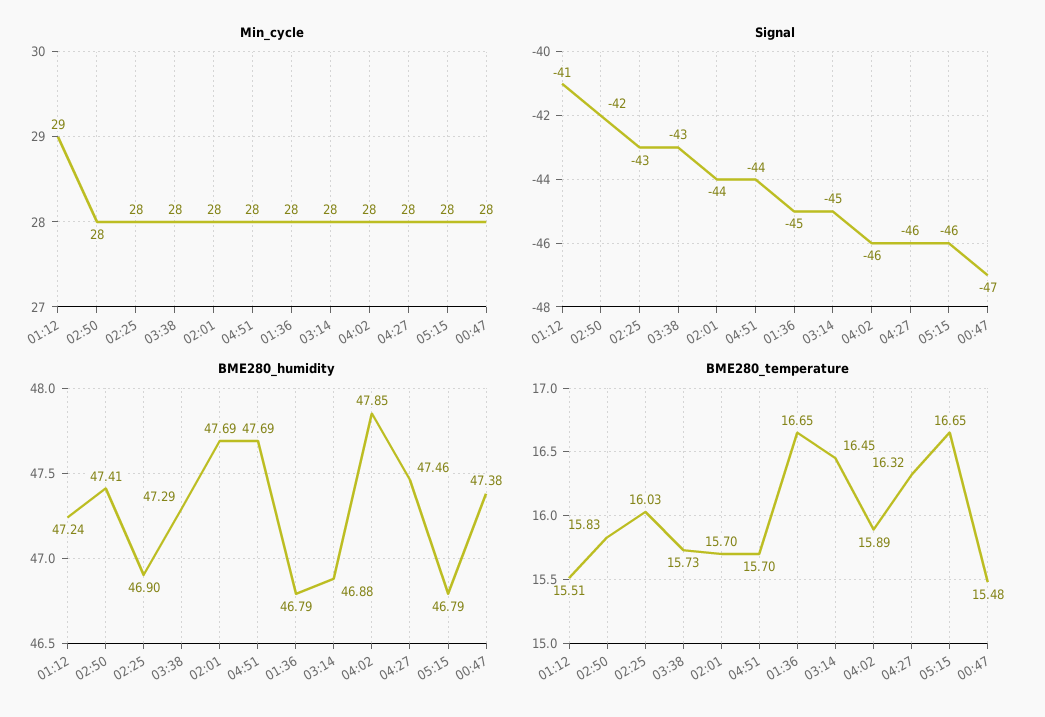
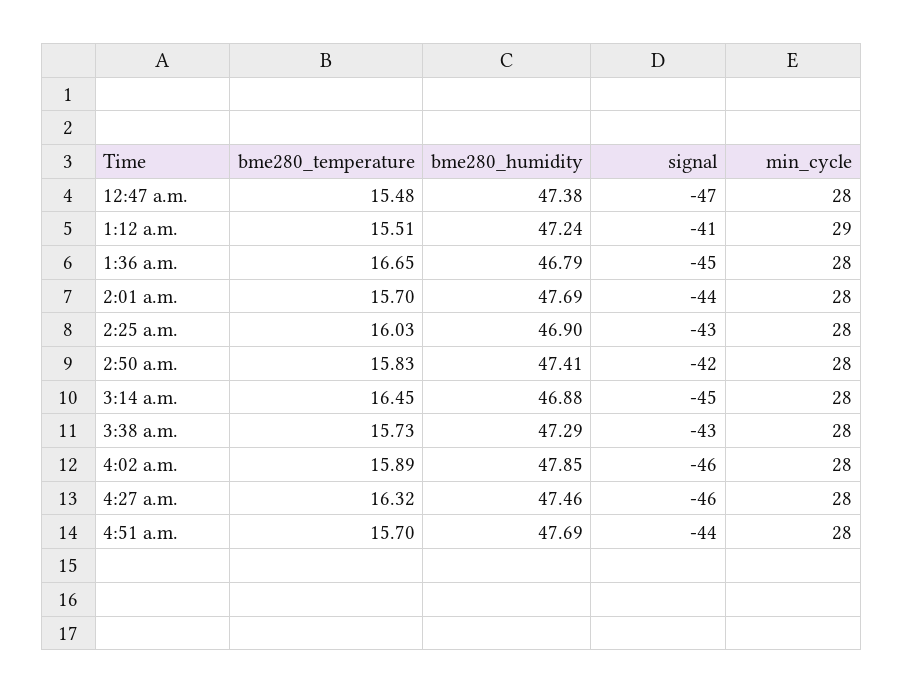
  {
    "Min_cycle": {
      "01:12": 29,
      "02:50": 28,
      "02:25": 28,
      "03:38": 28,
      "02:01": 28,
      "04:51": 28,
      "01:36": 28,
      "03:14": 28,
      "04:02": 28,
      "04:27": 28,
-     "05:15": 28,
      "00:47": 28
    },
    "Signal": {
      "01:12": -41,
      "02:50": -42,
      "02:25": -43,
      "03:38": -43,
      "02:01": -44,
      "04:51": -44,
      "01:36": -45,
      "03:14": -45,
      "04:02": -46,
      "04:27": -46,
-     "05:15": -46,
      "00:47": -47
    },
    "BME280_humidity": {
      "01:12": 47.24,
      "02:50": 47.41,
      "02:25": 46.9,
      "03:38": 47.29,
      "02:01": 47.69,
      "04:51": 47.69,
      "01:36": 46.79,
      "03:14": 46.88,
      "04:02": 47.85,
      "04:27": 47.46,
-     "05:15": 46.79,
      "00:47": 47.38
    },
    "BME280_temperature": {
      "01:12": 15.51,
      "02:50": 15.83,
      "02:25": 16.03,
      "03:38": 15.73,
      "02:01": 15.7,
      "04:51": 15.7,
      "01:36": 16.65,
      "03:14": 16.45,
      "04:02": 15.89,
      "04:27": 16.32,
-     "05:15": 16.65,
      "00:47": 15.48
    }
  }

